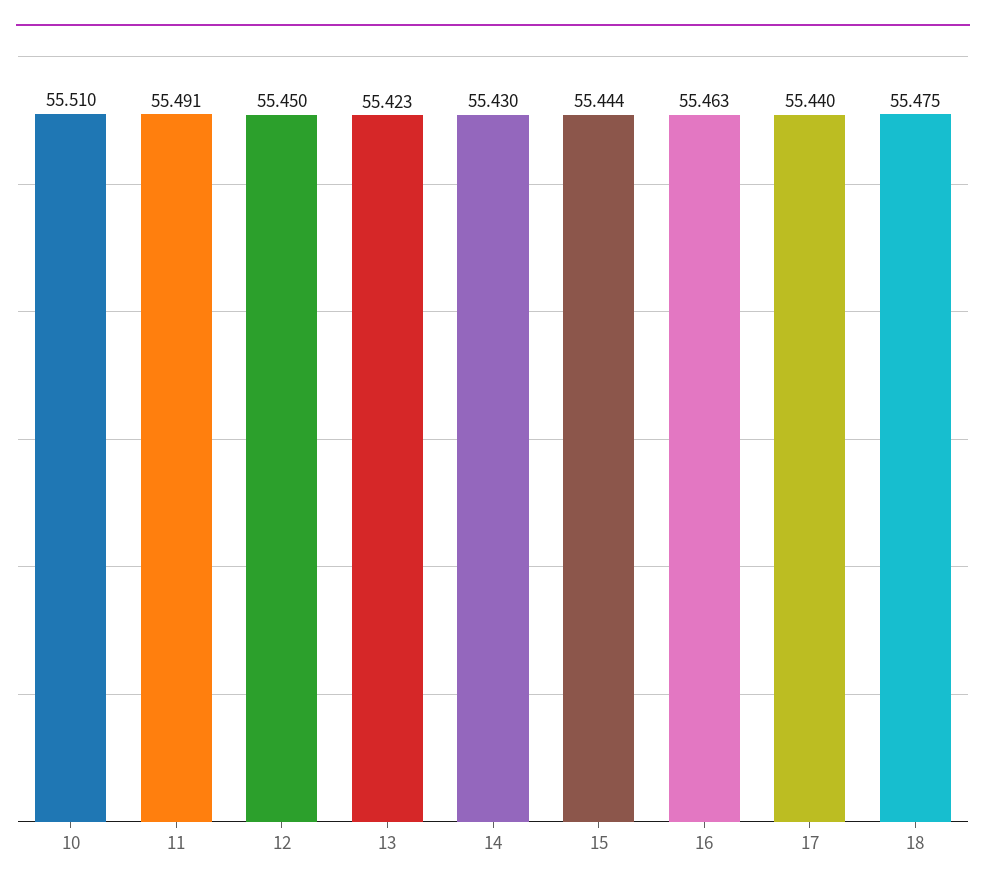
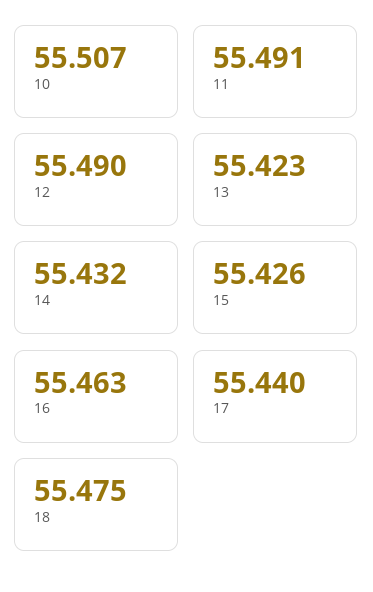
  {
-   "10": 55.51,
+   "10": 55.507,
    "11": 55.491,
-   "12": 55.45,
+   "12": 55.49,
    "13": 55.423,
-   "14": 55.43,
+   "14": 55.432,
-   "15": 55.444,
+   "15": 55.426,
    "16": 55.463,
    "17": 55.44,
    "18": 55.475
  }

